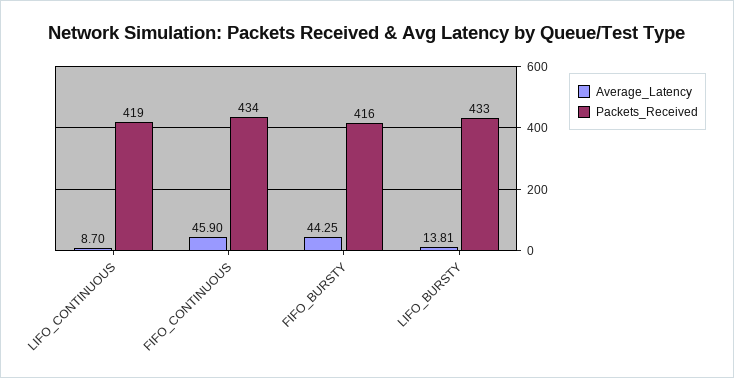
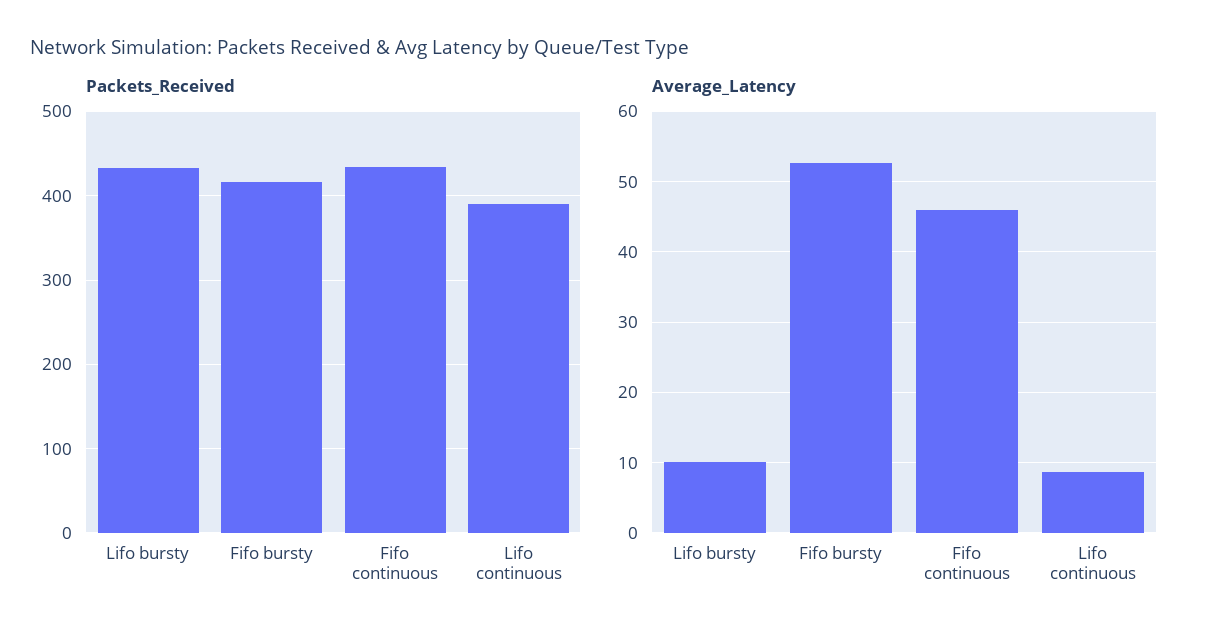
  {
    "Average_Latency": {
      "LIFO_CONTINUOUS": 8.7,
      "FIFO_CONTINUOUS": 45.9,
-     "FIFO_BURSTY": 44.25,
+     "FIFO_BURSTY": 53,
-     "LIFO_BURSTY": 13.81
+     "LIFO_BURSTY": 10
    },
    "Packets_Received": {
-     "LIFO_CONTINUOUS": 419,
+     "LIFO_CONTINUOUS": 390,
      "FIFO_CONTINUOUS": 434,
      "FIFO_BURSTY": 416,
      "LIFO_BURSTY": 433
    }
  }

